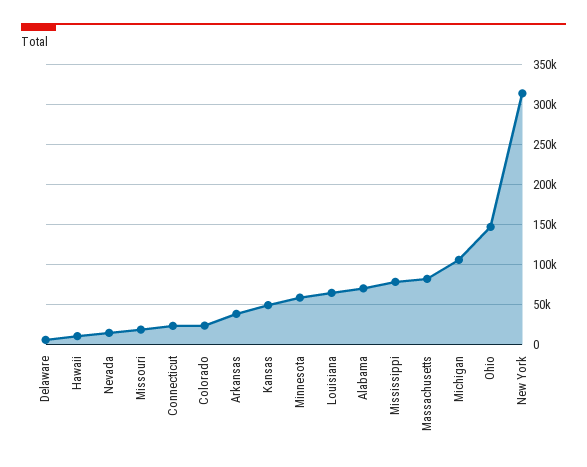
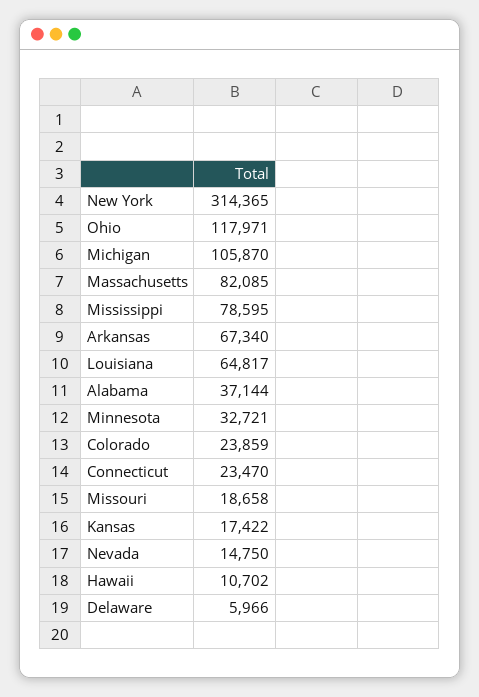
  {
    "Delaware": 5966,
    "Hawaii": 10702,
    "Nevada": 14750,
    "Missouri": 18658,
    "Connecticut": 23470,
    "Colorado": 23859,
-   "Arkansas": 40000,
+   "Arkansas": 67340,
-   "Kansas": 50000,
+   "Kansas": 17422,
-   "Minnesota": 60000,
+   "Minnesota": 32721,
    "Louisiana": 64817,
-   "Alabama": 70000,
+   "Alabama": 37144,
    "Mississippi": 78595,
    "Massachusetts": 82085,
    "Michigan": 105870,
-   "Ohio": 150000,
+   "Ohio": 117971,
    "New York": 314365
  }

